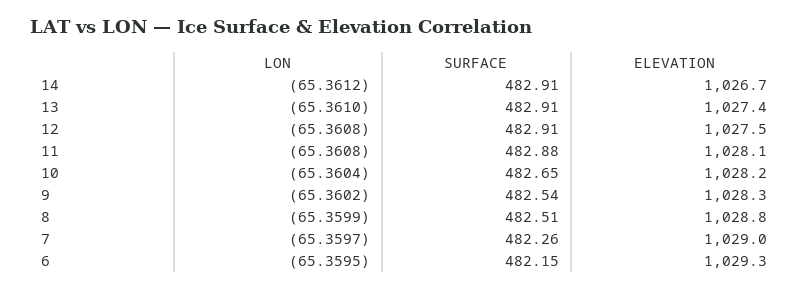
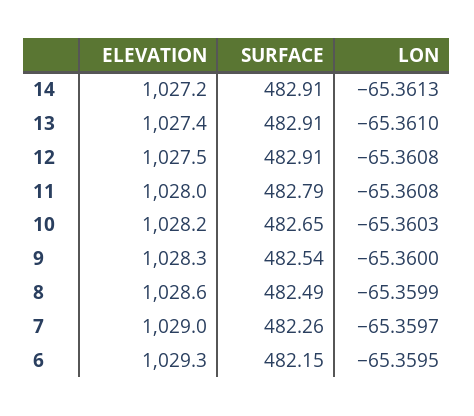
  {
    "LON": {
-     "14": -65.3612,
+     "14": -65.3613,
      "13": -65.361,
      "12": -65.3608,
      "11": -65.3608,
-     "10": -65.3604,
+     "10": -65.3603,
-     "9": -65.3602,
+     "9": -65.36,
      "8": -65.3599,
      "7": -65.3597,
      "6": -65.3595
    },
    "SURFACE": {
      "14": 482.91,
      "13": 482.91,
      "12": 482.91,
-     "11": 482.88,
+     "11": 482.79,
      "10": 482.65,
      "9": 482.54,
-     "8": 482.51,
+     "8": 482.49,
      "7": 482.26,
      "6": 482.15
    },
    "ELEVATION": {
-     "14": 1026.7,
+     "14": 1027.2,
      "13": 1027.4,
      "12": 1027.5,
-     "11": 1028.1,
+     "11": 1028,
      "10": 1028.2,
      "9": 1028.3,
-     "8": 1028.8,
+     "8": 1028.6,
      "7": 1029,
      "6": 1029.3
    }
  }

